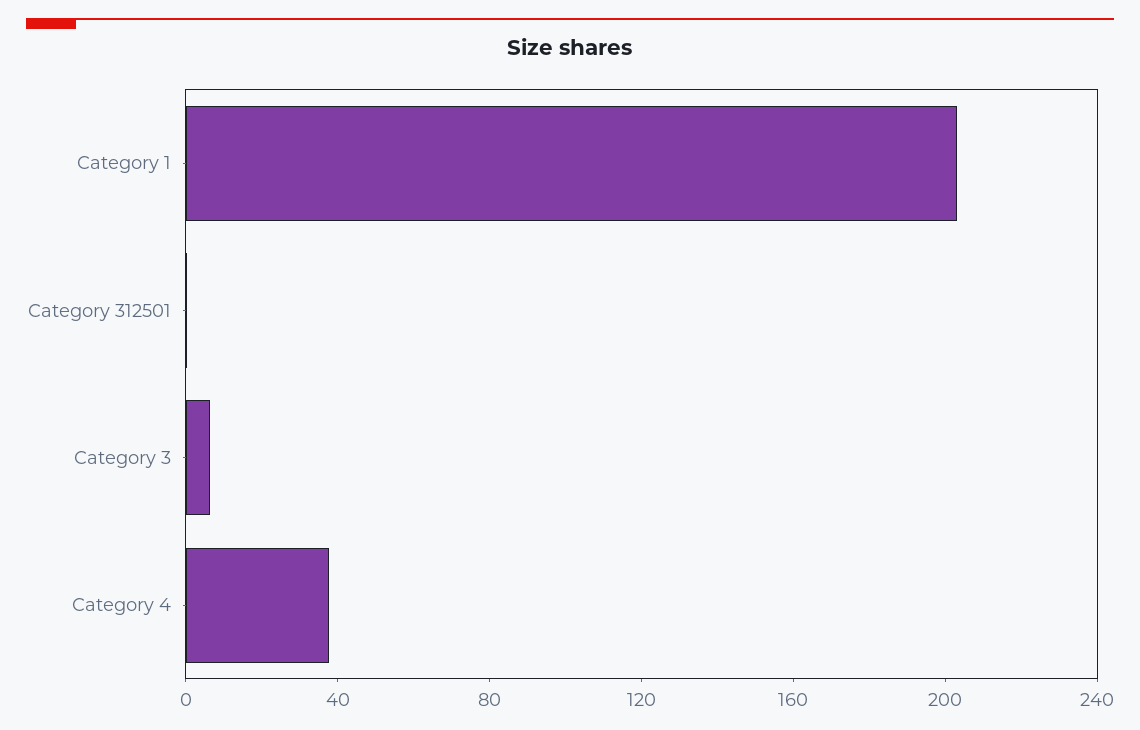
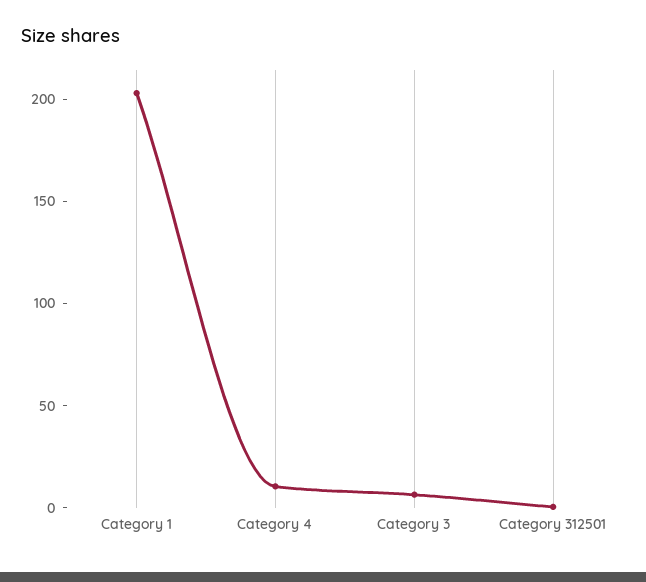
  {
    "Category 1": 200,
    "Category 312501": 0,
    "Category 3": 10,
-   "Category 4": 40
+   "Category 4": 10
  }

